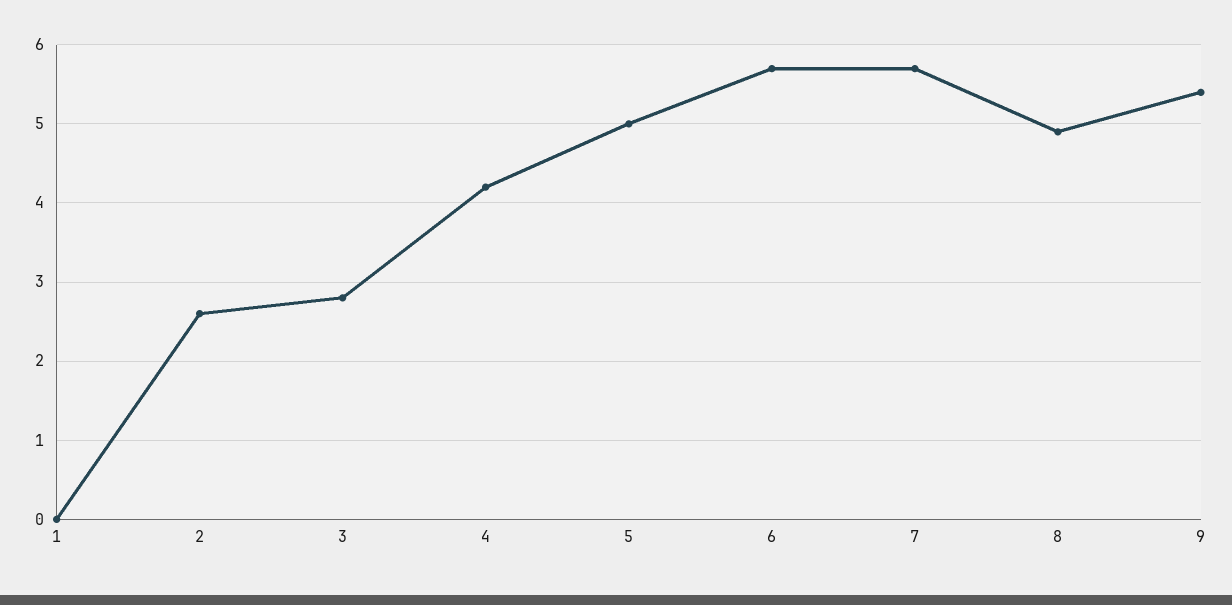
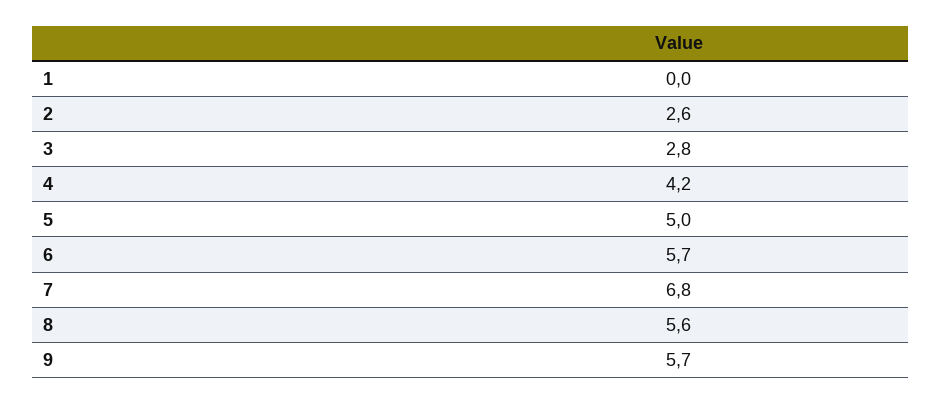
  {
    "1": 0,
    "2": 2.6,
    "3": 2.8,
    "4": 4.2,
    "5": 5,
    "6": 5.7,
-   "7": 5.7,
+   "7": 6.8,
-   "8": 4.9,
+   "8": 5.6,
-   "9": 5.4
+   "9": 5.7
  }

